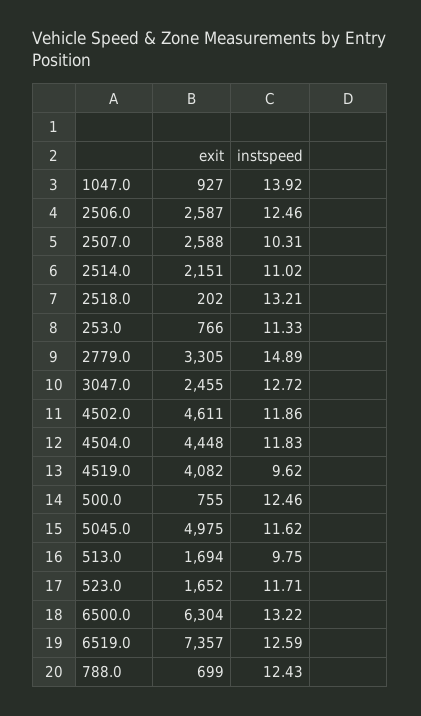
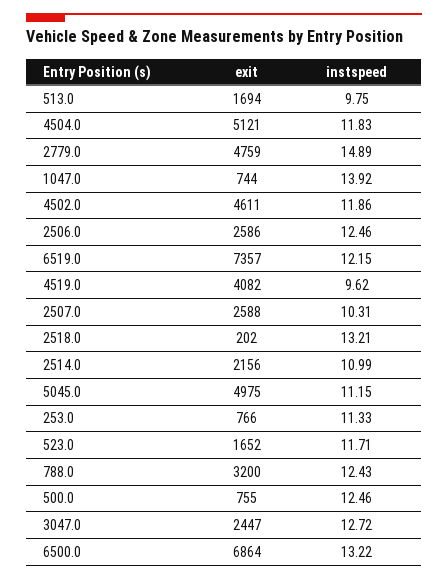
  {
    "exit": {
-     "1047.0": 927,
+     "1047.0": 744,
-     "2506.0": 2587,
+     "2506.0": 2586,
      "2507.0": 2588,
-     "2514.0": 2151,
+     "2514.0": 2156,
      "2518.0": 202,
      "253.0": 766,
-     "2779.0": 3305,
+     "2779.0": 4759,
-     "3047.0": 2455,
+     "3047.0": 2447,
      "4502.0": 4611,
-     "4504.0": 4448,
+     "4504.0": 5121,
      "4519.0": 4082,
      "500.0": 755,
      "5045.0": 4975,
      "513.0": 1694,
      "523.0": 1652,
-     "6500.0": 6304,
+     "6500.0": 6864,
      "6519.0": 7357,
-     "788.0": 699
+     "788.0": 3200
    },
    "instspeed": {
      "1047.0": 13.92,
      "2506.0": 12.46,
      "2507.0": 10.31,
-     "2514.0": 11.02,
+     "2514.0": 10.99,
      "2518.0": 13.21,
      "253.0": 11.33,
      "2779.0": 14.89,
      "3047.0": 12.72,
      "4502.0": 11.86,
      "4504.0": 11.83,
      "4519.0": 9.62,
      "500.0": 12.46,
-     "5045.0": 11.62,
+     "5045.0": 11.15,
      "513.0": 9.75,
      "523.0": 11.71,
      "6500.0": 13.22,
-     "6519.0": 12.59,
+     "6519.0": 12.15,
      "788.0": 12.43
    }
  }

